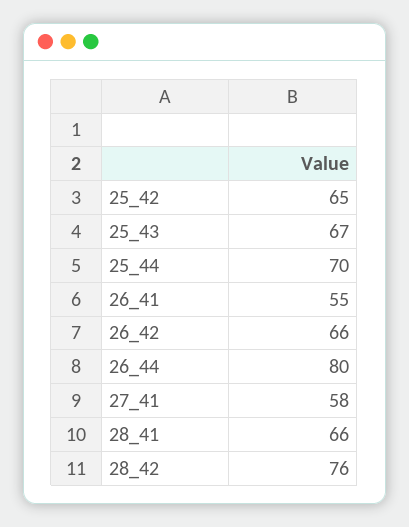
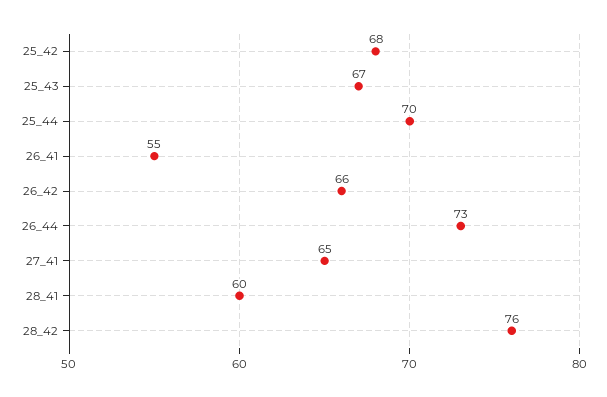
  {
-   "25_42": 65,
+   "25_42": 68,
    "25_43": 67,
    "25_44": 70,
    "26_41": 55,
    "26_42": 66,
-   "26_44": 80,
+   "26_44": 73,
-   "27_41": 58,
+   "27_41": 65,
-   "28_41": 66,
+   "28_41": 60,
    "28_42": 76
  }

